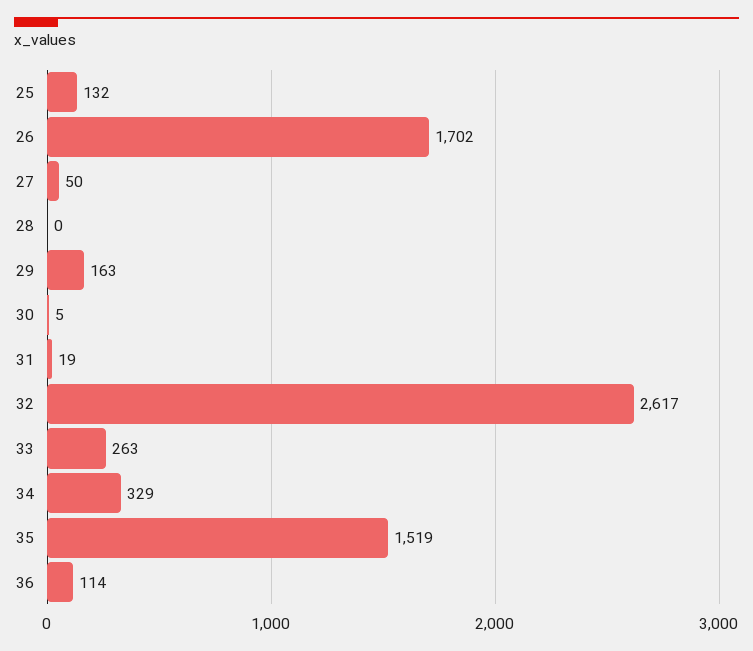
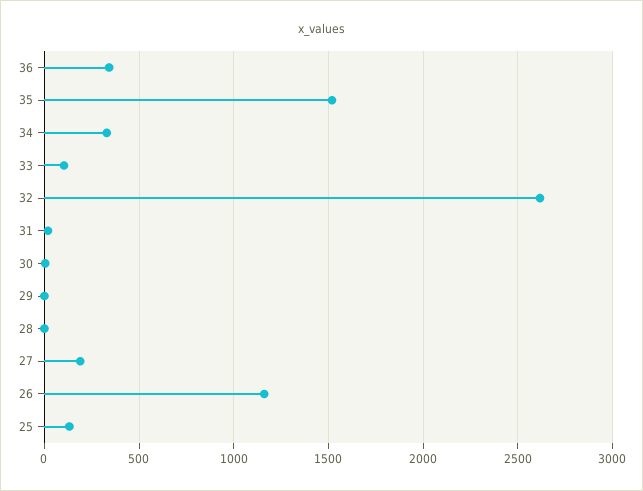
  {
    "25": 132,
-   "26": 1702,
+   "26": 1150,
-   "27": 50,
+   "27": 200,
    "28": 0,
-   "29": 163,
+   "29": 0,
    "30": 5,
    "31": 19,
    "32": 2617,
-   "33": 263,
+   "33": 100,
    "34": 329,
    "35": 1519,
-   "36": 114
+   "36": 350
  }

